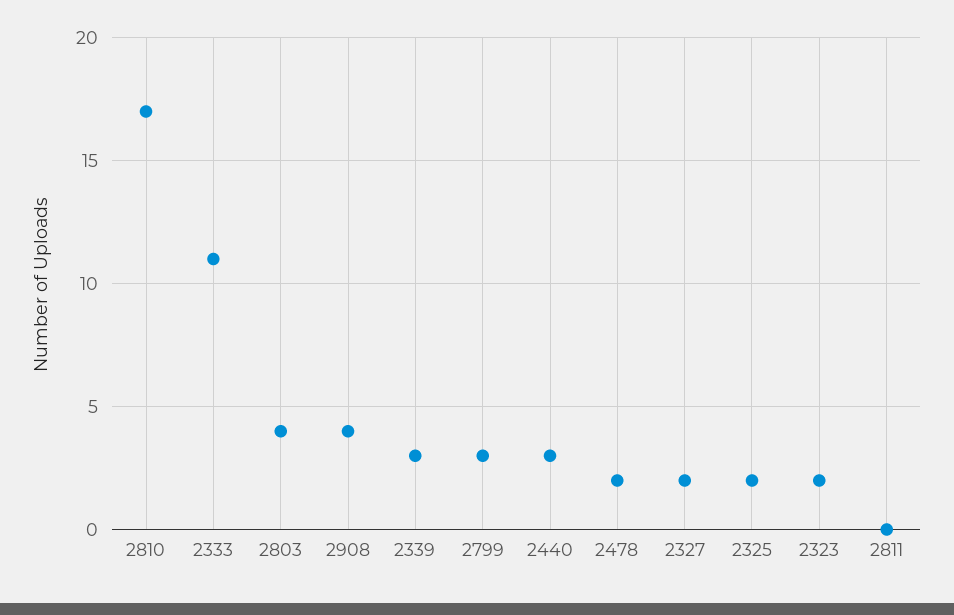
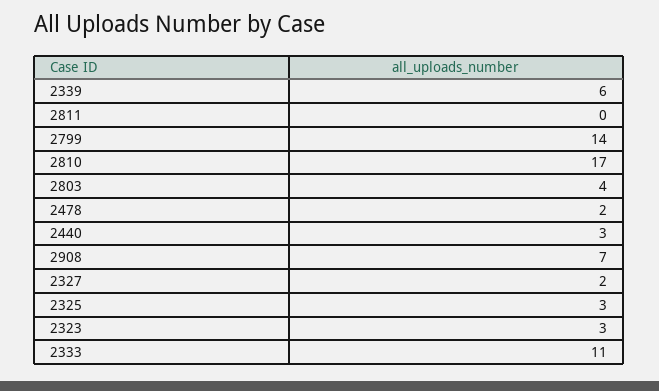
  {
    "2810": 17,
    "2333": 11,
    "2803": 4,
-   "2908": 4,
+   "2908": 7,
-   "2339": 3,
+   "2339": 6,
-   "2799": 3,
+   "2799": 14,
    "2440": 3,
    "2478": 2,
    "2327": 2,
-   "2325": 2,
+   "2325": 3,
-   "2323": 2,
+   "2323": 3,
    "2811": 0
  }

